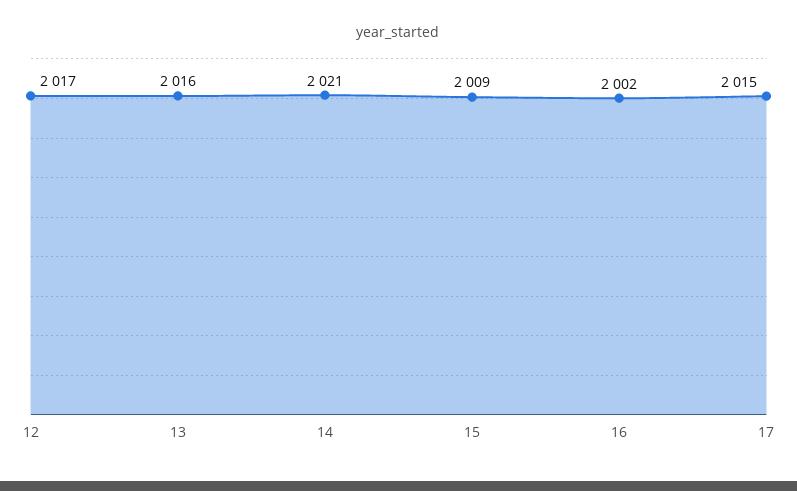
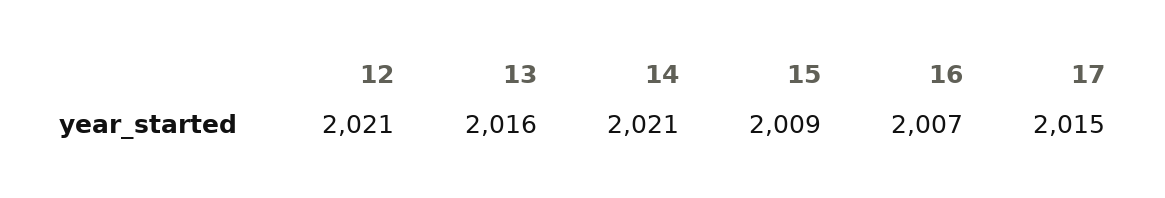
  {
-   "12": 2017,
+   "12": 2021,
    "13": 2016,
    "14": 2021,
    "15": 2009,
-   "16": 2002,
+   "16": 2007,
    "17": 2015
  }

